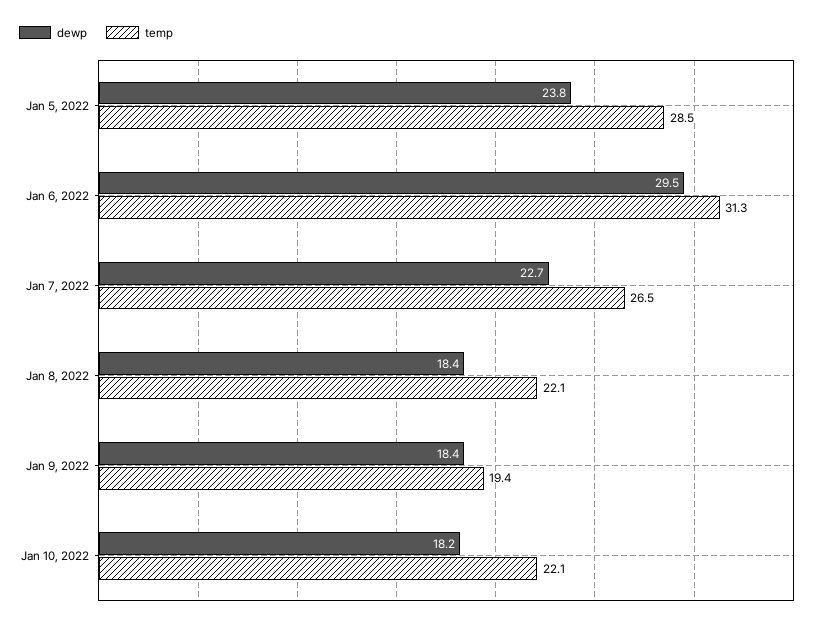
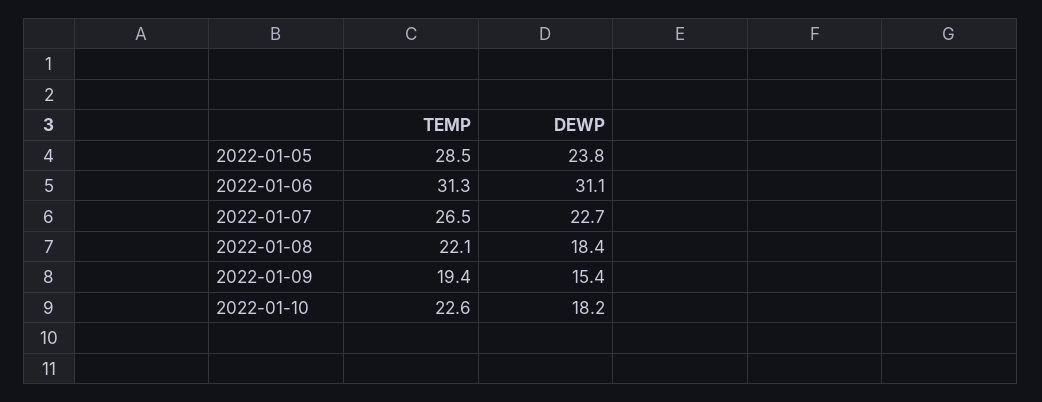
  {
    "dewp": {
      "Jan 5, 2022": 23.8,
-     "Jan 6, 2022": 29.5,
+     "Jan 6, 2022": 31.1,
      "Jan 7, 2022": 22.7,
      "Jan 8, 2022": 18.4,
-     "Jan 9, 2022": 18.4,
+     "Jan 9, 2022": 15.4,
      "Jan 10, 2022": 18.2
    },
    "temp": {
      "Jan 5, 2022": 28.5,
      "Jan 6, 2022": 31.3,
      "Jan 7, 2022": 26.5,
      "Jan 8, 2022": 22.1,
      "Jan 9, 2022": 19.4,
-     "Jan 10, 2022": 22.1
+     "Jan 10, 2022": 22.6
    }
  }

